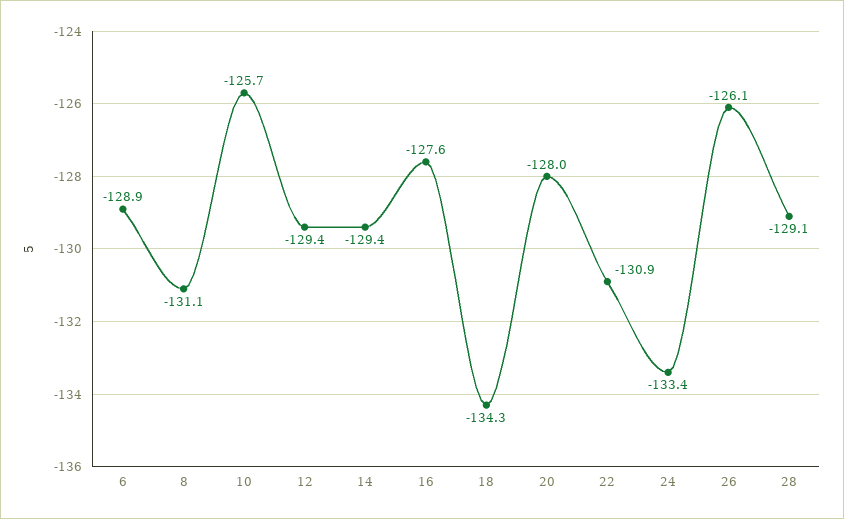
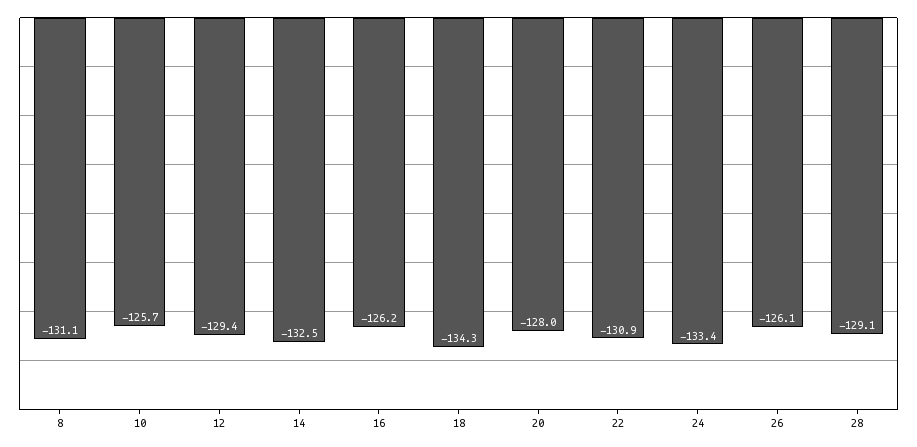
  {
-   "6": -128.9,
    "8": -131.1,
    "10": -125.7,
    "12": -129.4,
-   "14": -129.4,
+   "14": -132.5,
-   "16": -127.6,
+   "16": -126.2,
    "18": -134.3,
    "20": -128,
    "22": -130.9,
    "24": -133.4,
    "26": -126.1,
    "28": -129.1
  }

